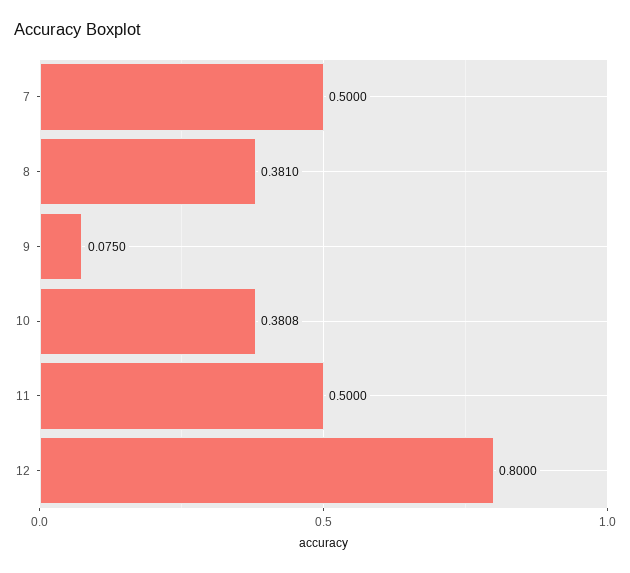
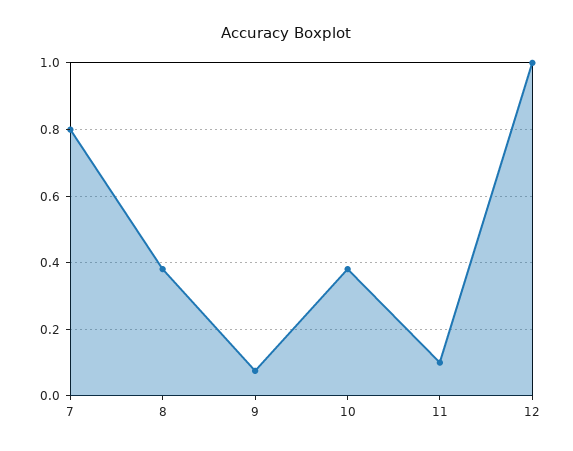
  {
-   "7": 0.5,
+   "7": 0.8,
    "8": 0.381,
    "9": 0.075,
    "10": 0.3808,
-   "11": 0.5,
+   "11": 0.1,
-   "12": 0.8
+   "12": 1
  }

